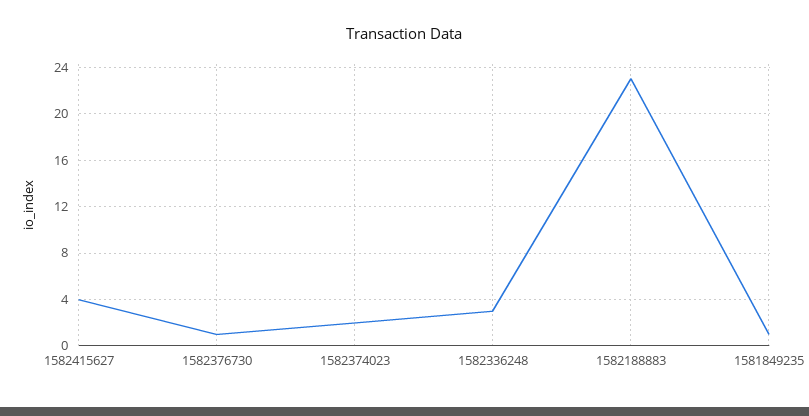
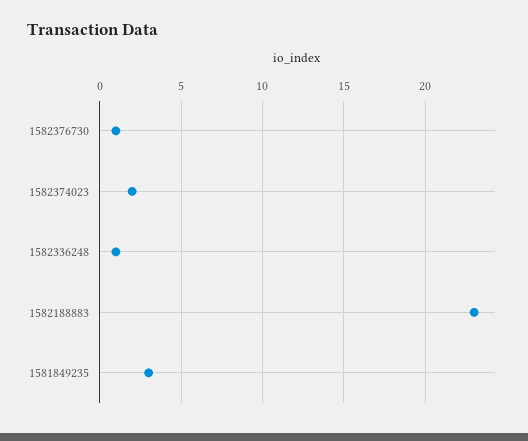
  {
-   "1582415627": 4,
    "1582376730": 1,
    "1582374023": 2,
-   "1582336248": 3,
+   "1582336248": 1,
    "1582188883": 23,
-   "1581849235": 1
+   "1581849235": 3
  }

